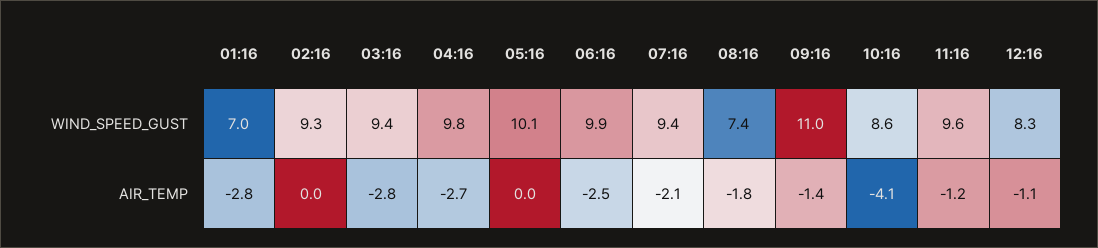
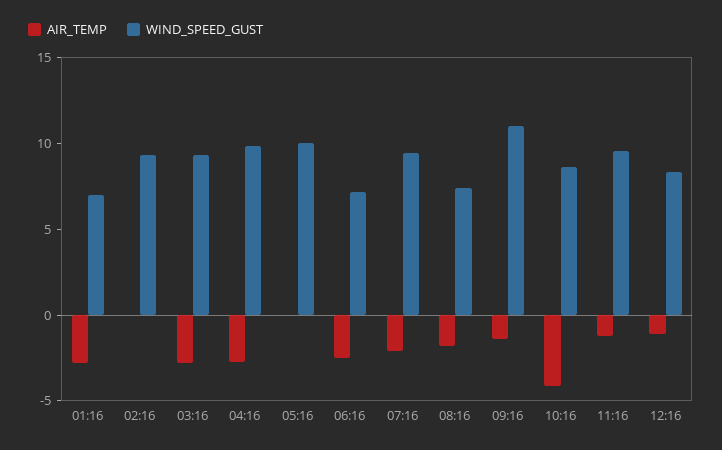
  {
    "WIND_SPEED_GUST": {
      "01:16": 7,
      "02:16": 9.3,
      "03:16": 9.4,
      "04:16": 9.8,
      "05:16": 10.1,
-     "06:16": 9.9,
+     "06:16": 7,
      "07:16": 9.4,
      "08:16": 7.4,
      "09:16": 11,
      "10:16": 8.6,
      "11:16": 9.6,
      "12:16": 8.3
    },
    "AIR_TEMP": {
      "01:16": -2.8,
      "02:16": 0,
      "03:16": -2.8,
      "04:16": -2.7,
      "05:16": 0,
      "06:16": -2.5,
      "07:16": -2.1,
      "08:16": -1.8,
      "09:16": -1.4,
      "10:16": -4.1,
      "11:16": -1.2,
      "12:16": -1.1
    }
  }

